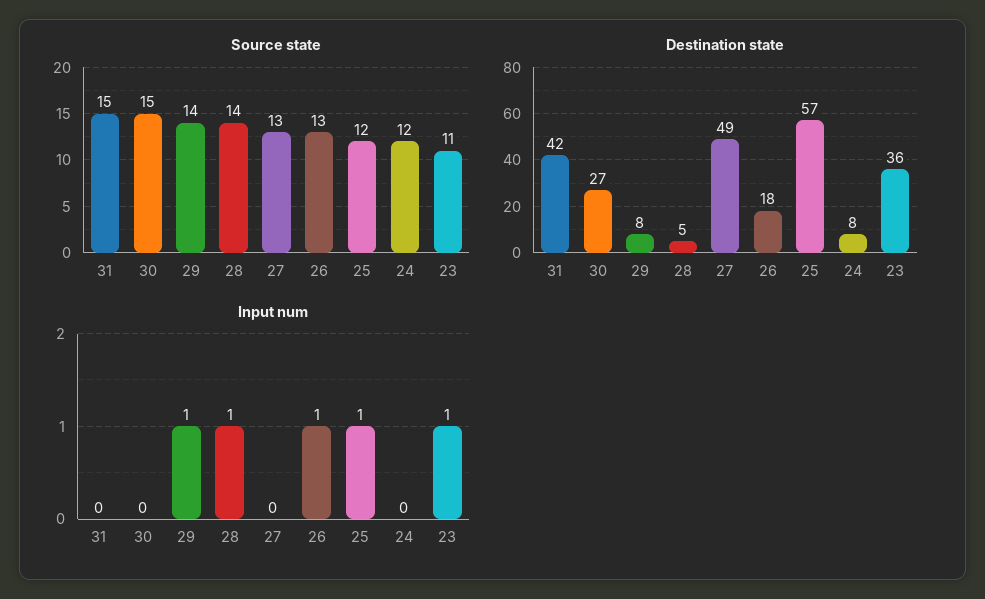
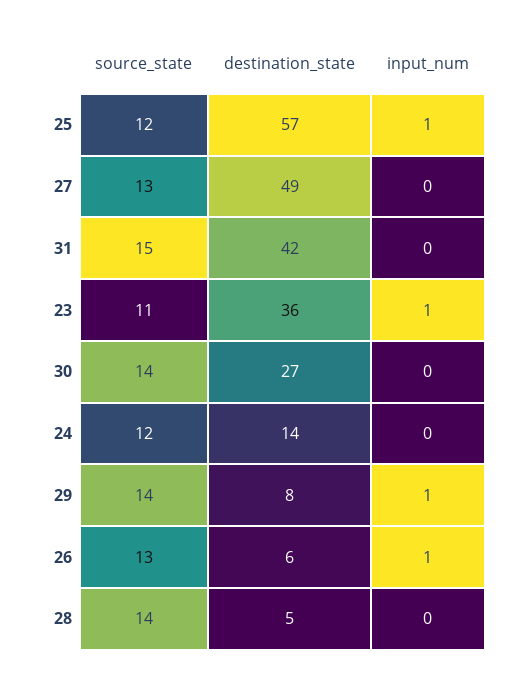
  {
    "Source state": {
      "31": 15,
-     "30": 15,
+     "30": 14,
      "29": 14,
      "28": 14,
      "27": 13,
      "26": 13,
      "25": 12,
      "24": 12,
      "23": 11
    },
    "Destination state": {
      "31": 42,
      "30": 27,
      "29": 8,
      "28": 5,
      "27": 49,
-     "26": 18,
+     "26": 6,
      "25": 57,
-     "24": 8,
+     "24": 14,
      "23": 36
    },
    "Input num": {
      "31": 0,
      "30": 0,
      "29": 1,
-     "28": 1,
+     "28": 0,
      "27": 0,
      "26": 1,
      "25": 1,
      "24": 0,
      "23": 1
    }
  }

